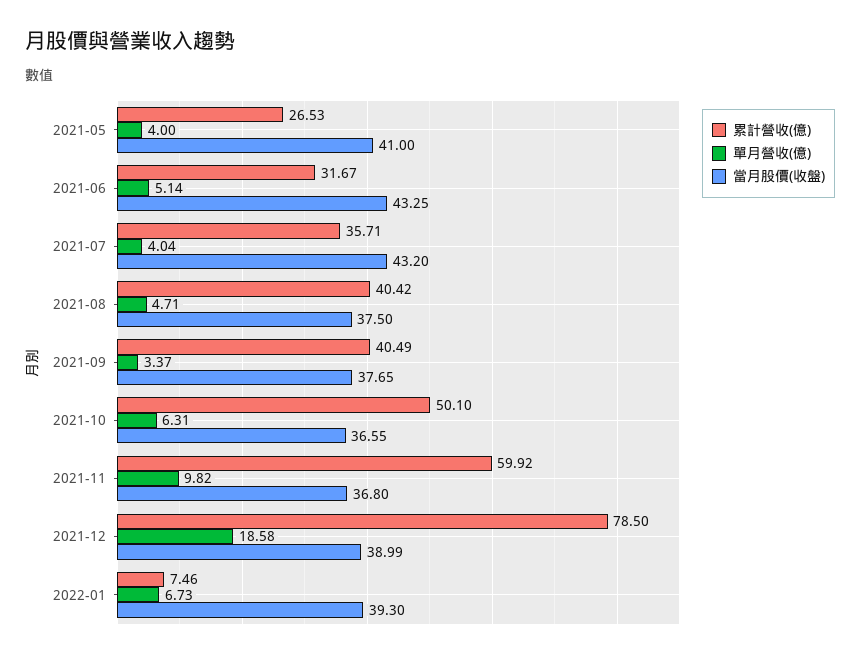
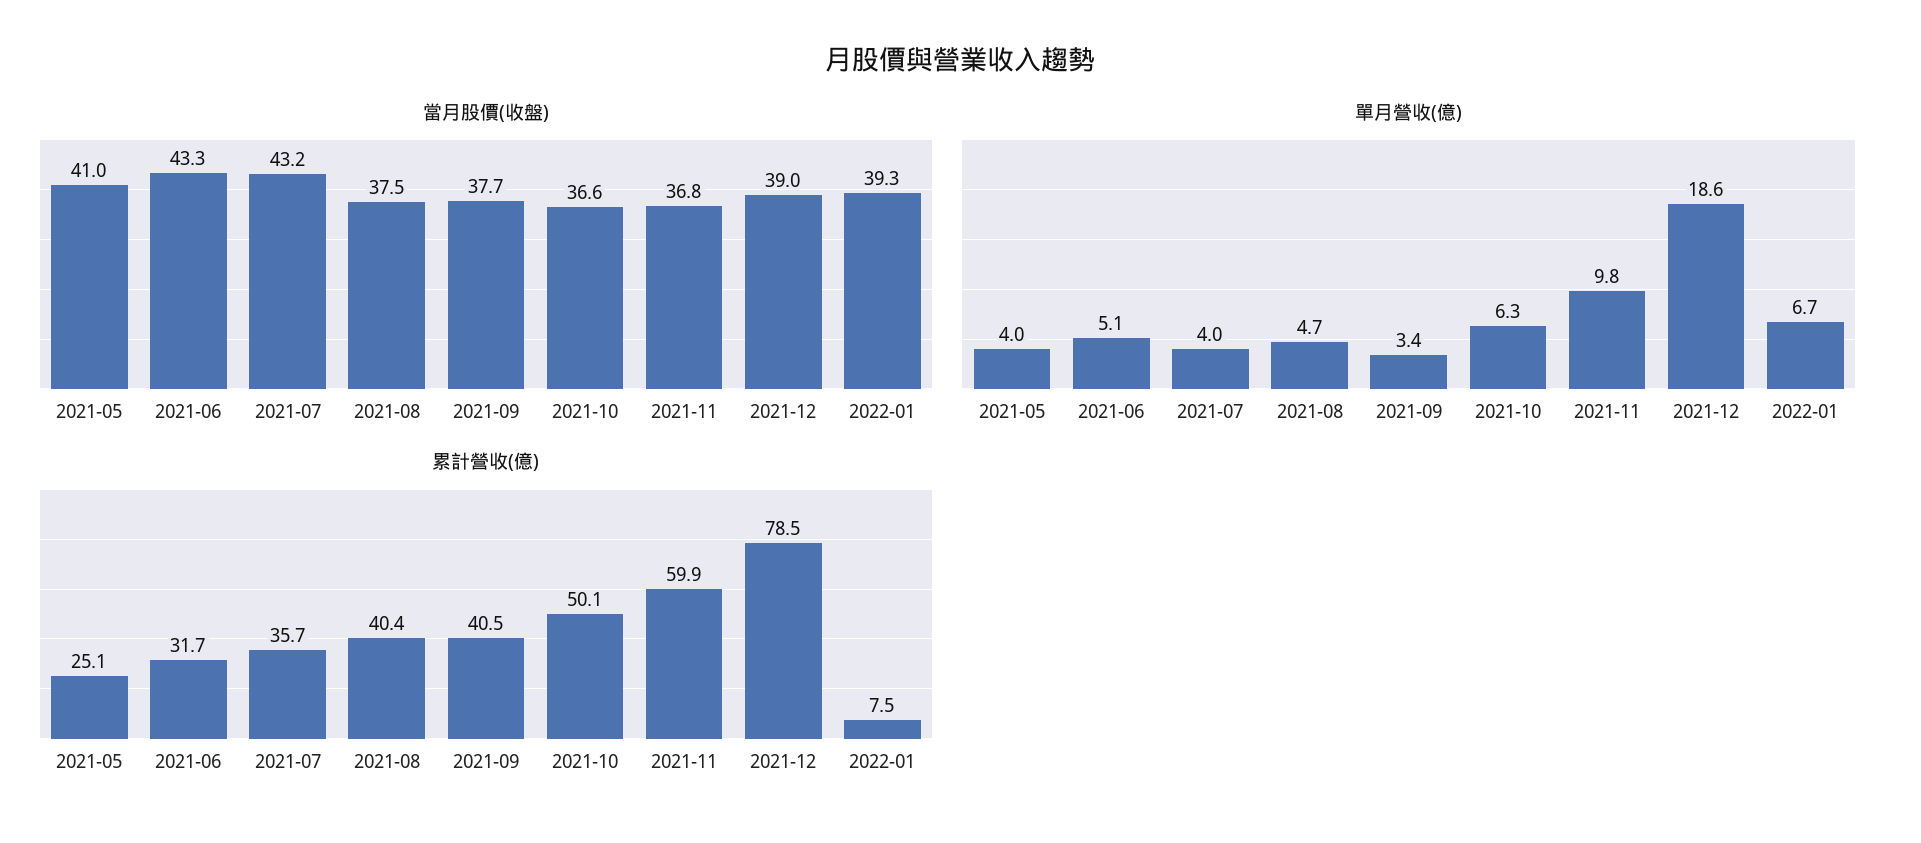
  {
    "累計營收(億)": {
-     "2021-05": 26.53,
+     "2021-05": 25.1,
      "2021-06": 31.67,
      "2021-07": 35.71,
      "2021-08": 40.42,
      "2021-09": 40.49,
      "2021-10": 50.1,
      "2021-11": 59.92,
      "2021-12": 78.5,
      "2022-01": 7.46
    },
    "單月營收(億)": {
      "2021-05": 4,
      "2021-06": 5.14,
      "2021-07": 4.04,
      "2021-08": 4.71,
      "2021-09": 3.37,
      "2021-10": 6.31,
      "2021-11": 9.82,
      "2021-12": 18.58,
      "2022-01": 6.73
    },
    "當月股價(收盤)": {
      "2021-05": 41,
      "2021-06": 43.25,
      "2021-07": 43.2,
      "2021-08": 37.5,
      "2021-09": 37.65,
      "2021-10": 36.55,
      "2021-11": 36.8,
      "2021-12": 38.99,
      "2022-01": 39.3
    }
  }

